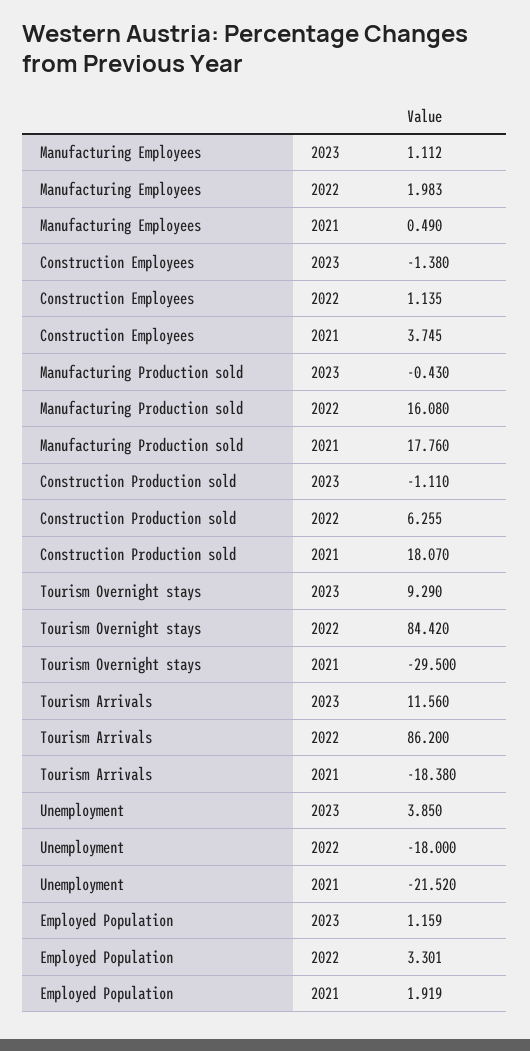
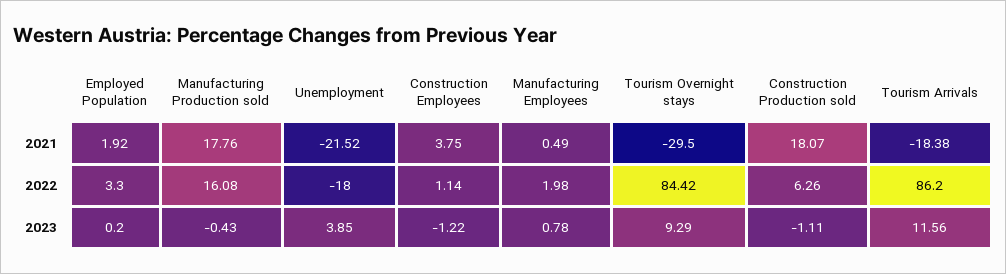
  {
    "Manufacturing Employees": {
-     "2023": 1.112,
+     "2023": 0.78,
      "2022": 1.983,
      "2021": 0.49
    },
    "Construction Employees": {
-     "2023": -1.38,
+     "2023": -1.22,
      "2022": 1.135,
      "2021": 3.745
    },
    "Manufacturing Production sold": {
      "2023": -0.43,
      "2022": 16.08,
      "2021": 17.76
    },
    "Construction Production sold": {
      "2023": -1.11,
      "2022": 6.255,
      "2021": 18.07
    },
    "Tourism Overnight stays": {
      "2023": 9.29,
      "2022": 84.42,
      "2021": -29.5
    },
    "Tourism Arrivals": {
      "2023": 11.56,
      "2022": 86.2,
      "2021": -18.38
    },
    "Unemployment": {
      "2023": 3.85,
      "2022": -18,
      "2021": -21.52
    },
    "Employed Population": {
-     "2023": 1.159,
+     "2023": 0.2,
      "2022": 3.301,
      "2021": 1.919
    }
  }

